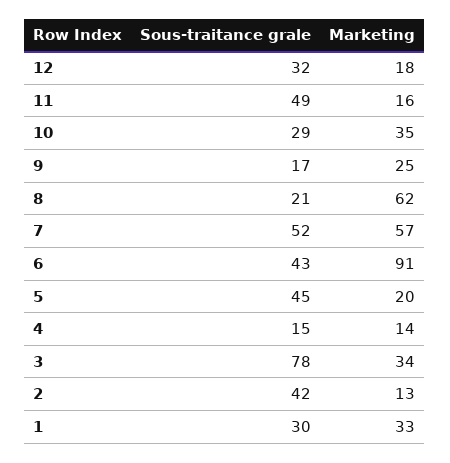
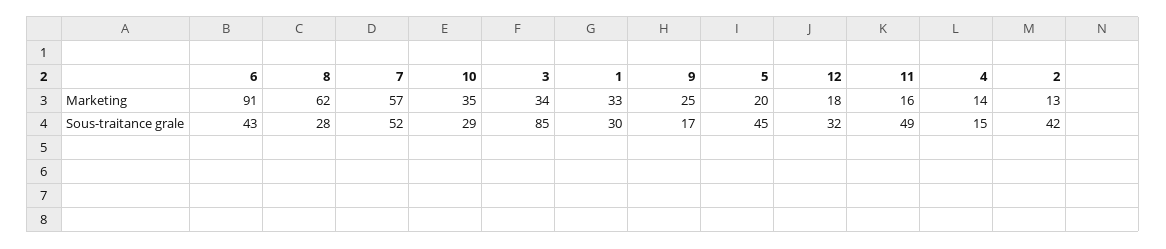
  {
    "Sous-traitance grale": {
      "12": 32,
      "11": 49,
      "10": 29,
      "9": 17,
-     "8": 21,
+     "8": 28,
      "7": 52,
      "6": 43,
      "5": 45,
      "4": 15,
-     "3": 78,
+     "3": 85,
      "2": 42,
      "1": 30
    },
    "Marketing": {
      "12": 18,
      "11": 16,
      "10": 35,
      "9": 25,
      "8": 62,
      "7": 57,
      "6": 91,
      "5": 20,
      "4": 14,
      "3": 34,
      "2": 13,
      "1": 33
    }
  }

